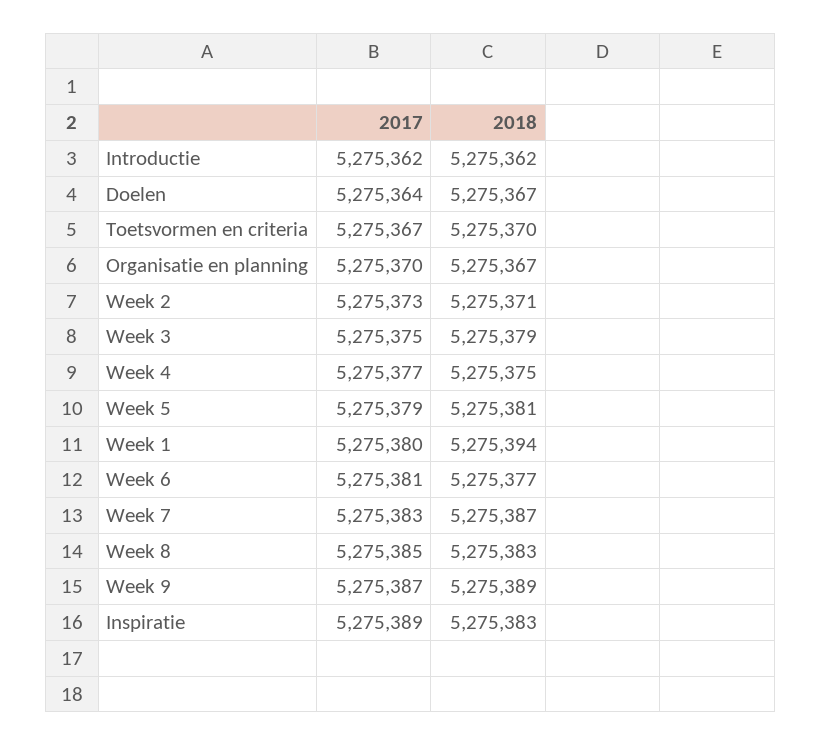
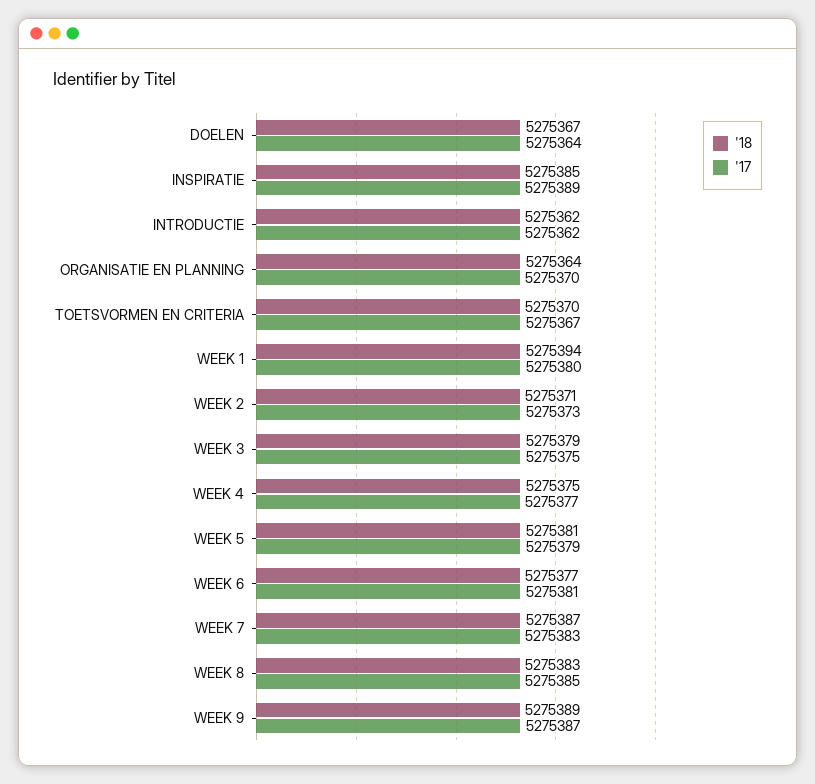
  {
    "2017": {
      "Introductie": 5275362,
      "Doelen": 5275364,
      "Toetsvormen en criteria": 5275367,
      "Organisatie en planning": 5275370,
      "Week 2": 5275373,
      "Week 3": 5275375,
      "Week 4": 5275377,
      "Week 5": 5275379,
      "Week 1": 5275380,
      "Week 6": 5275381,
      "Week 7": 5275383,
      "Week 8": 5275385,
      "Week 9": 5275387,
      "Inspiratie": 5275389
    },
    "2018": {
      "Introductie": 5275362,
      "Doelen": 5275367,
      "Toetsvormen en criteria": 5275370,
-     "Organisatie en planning": 5275367,
+     "Organisatie en planning": 5275364,
      "Week 2": 5275371,
      "Week 3": 5275379,
      "Week 4": 5275375,
      "Week 5": 5275381,
      "Week 1": 5275394,
      "Week 6": 5275377,
      "Week 7": 5275387,
      "Week 8": 5275383,
      "Week 9": 5275389,
-     "Inspiratie": 5275383
+     "Inspiratie": 5275385
    }
  }

